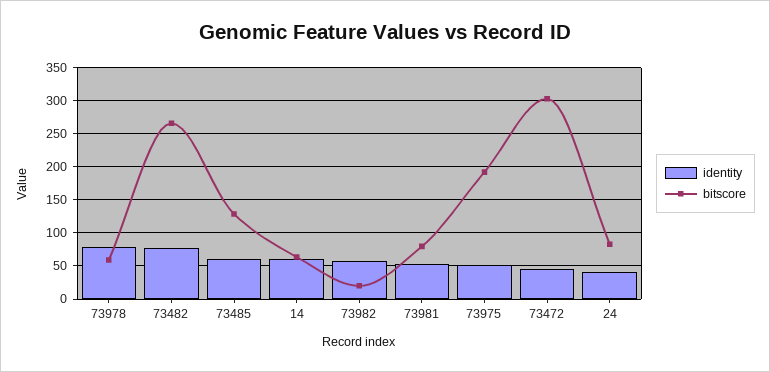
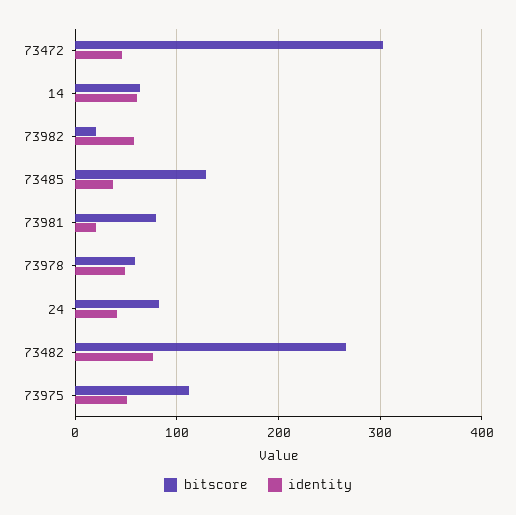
  {
    "identity": {
-     "73978": 80,
+     "73978": 50,
      "73482": 80,
-     "73485": 60,
+     "73485": 40,
      "14": 60,
      "73982": 60,
-     "73981": 50,
+     "73981": 20,
      "73975": 50,
      "73472": 50,
      "24": 40
    },
    "bitscore": {
      "73978": 60,
      "73482": 270,
      "73485": 130,
      "14": 60,
      "73982": 20,
      "73981": 80,
-     "73975": 190,
+     "73975": 110,
      "73472": 300,
      "24": 80
    }
  }

